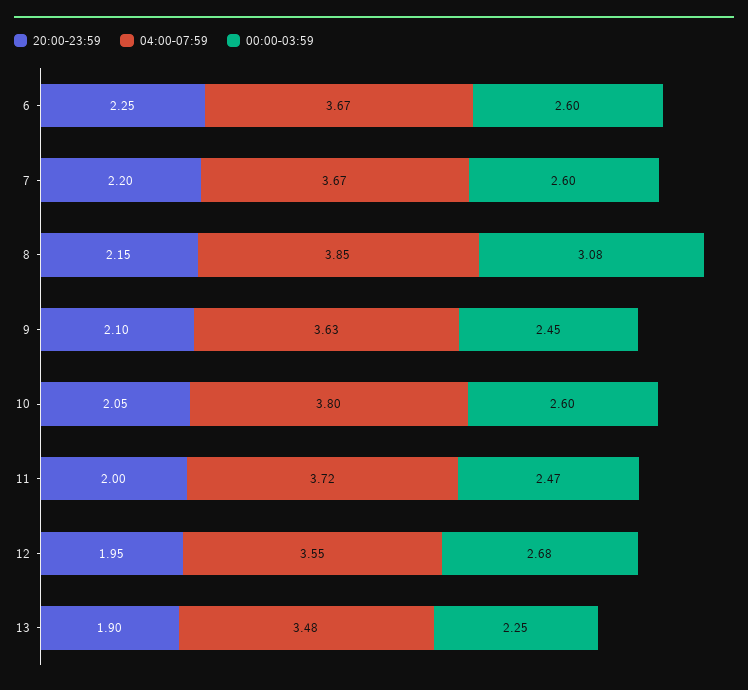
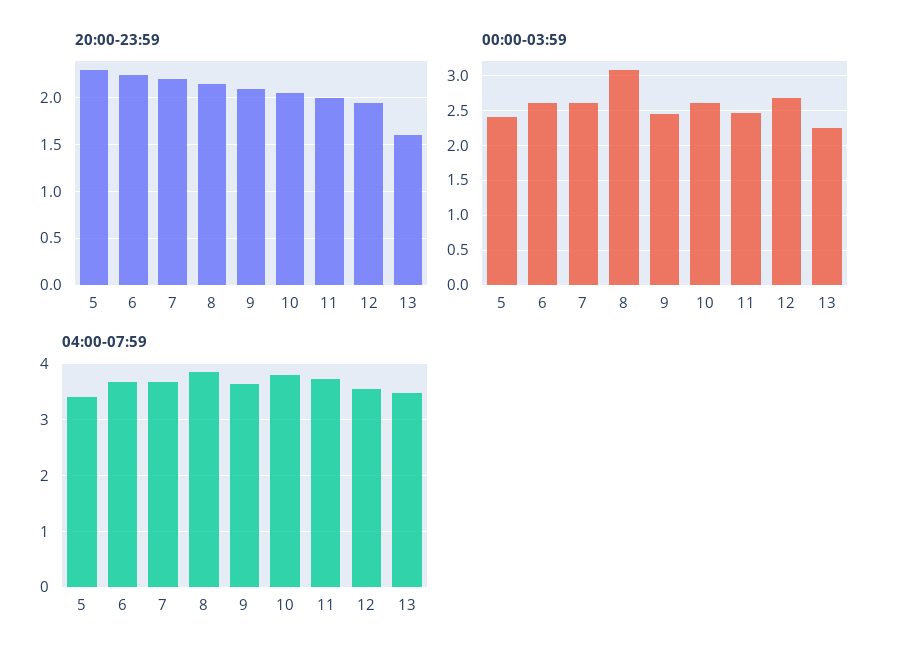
  {
    "20:00-23:59": {
      "6": 2.25,
      "7": 2.2,
      "8": 2.15,
      "9": 2.1,
      "10": 2.05,
      "11": 2,
      "12": 1.95,
-     "13": 1.9
+     "13": 1.6,
+     "5": 2.3
    },
    "04:00-07:59": {
      "6": 3.67,
      "7": 3.67,
      "8": 3.85,
      "9": 3.63,
      "10": 3.8,
      "11": 3.72,
      "12": 3.55,
-     "13": 3.48
+     "13": 3.48,
+     "5": 3.4
    },
    "00:00-03:59": {
      "6": 2.6,
      "7": 2.6,
      "8": 3.08,
      "9": 2.45,
      "10": 2.6,
      "11": 2.47,
      "12": 2.68,
-     "13": 2.25
+     "13": 2.25,
+     "5": 2.4
    }
  }

